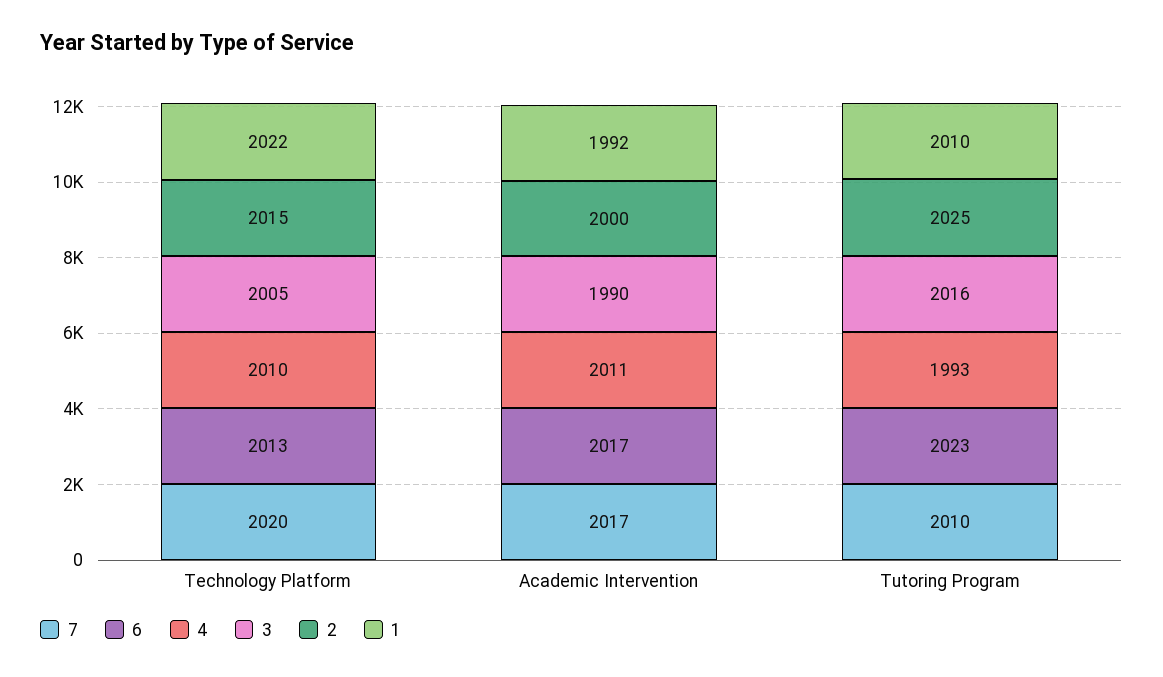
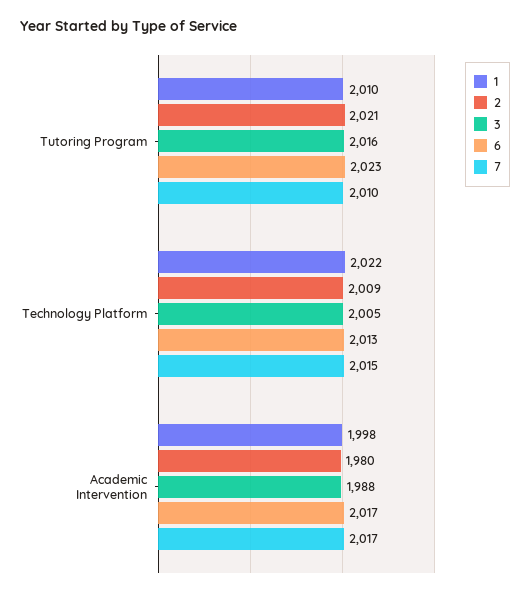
  {
    "7": {
-     "Technology Platform": 2020,
+     "Technology Platform": 2015,
      "Academic Intervention": 2017,
      "Tutoring Program": 2010
    },
    "6": {
      "Technology Platform": 2013,
      "Academic Intervention": 2017,
      "Tutoring Program": 2023
    },
-   "4": {
-     "Technology Platform": 2010,
-     "Academic Intervention": 2011,
-     "Tutoring Program": 1993
-   },
    "3": {
      "Technology Platform": 2005,
-     "Academic Intervention": 1990,
+     "Academic Intervention": 1988,
      "Tutoring Program": 2016
    },
    "2": {
-     "Technology Platform": 2015,
+     "Technology Platform": 2009,
-     "Academic Intervention": 2000,
+     "Academic Intervention": 1980,
-     "Tutoring Program": 2025
+     "Tutoring Program": 2021
    },
    "1": {
      "Technology Platform": 2022,
-     "Academic Intervention": 1992,
+     "Academic Intervention": 1998,
      "Tutoring Program": 2010
    }
  }

